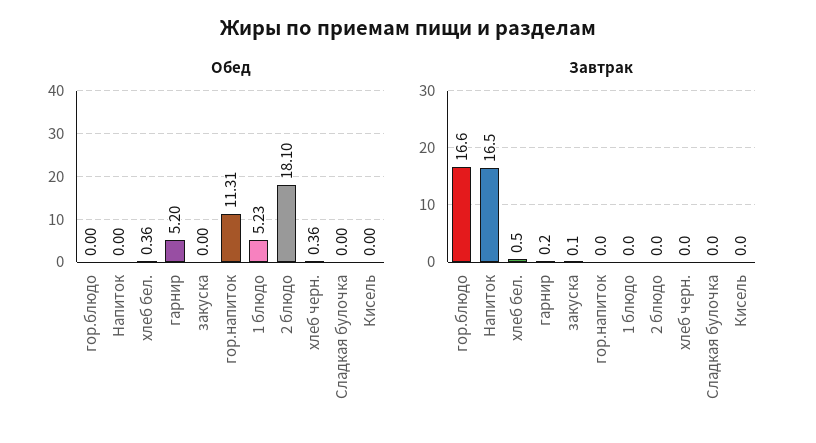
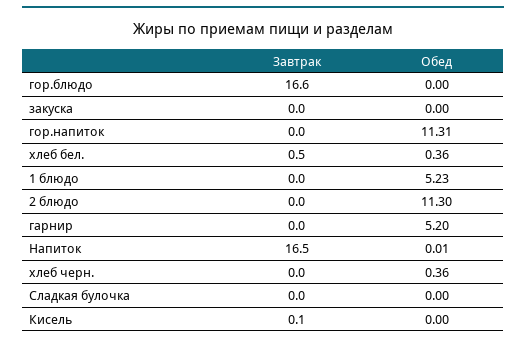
  {
    "Обед": {
      "гор.блюдо": 0,
-     "Напиток": 0,
+     "Напиток": 0.01,
      "хлеб бел.": 0.36,
      "гарнир": 5.2,
      "закуска": 0,
      "гор.напиток": 11.31,
      "1 блюдо": 5.23,
-     "2 блюдо": 18.1,
+     "2 блюдо": 11.3,
      "хлеб черн.": 0.36,
      "Сладкая булочка": 0,
      "Кисель": 0
    },
    "Завтрак": {
      "гор.блюдо": 16.6,
      "Напиток": 16.5,
      "хлеб бел.": 0.5,
-     "гарнир": 0.2,
+     "гарнир": 0,
-     "закуска": 0.1,
+     "закуска": 0,
      "гор.напиток": 0,
      "1 блюдо": 0,
      "2 блюдо": 0,
      "хлеб черн.": 0,
      "Сладкая булочка": 0,
-     "Кисель": 0
+     "Кисель": 0.1
    }
  }

